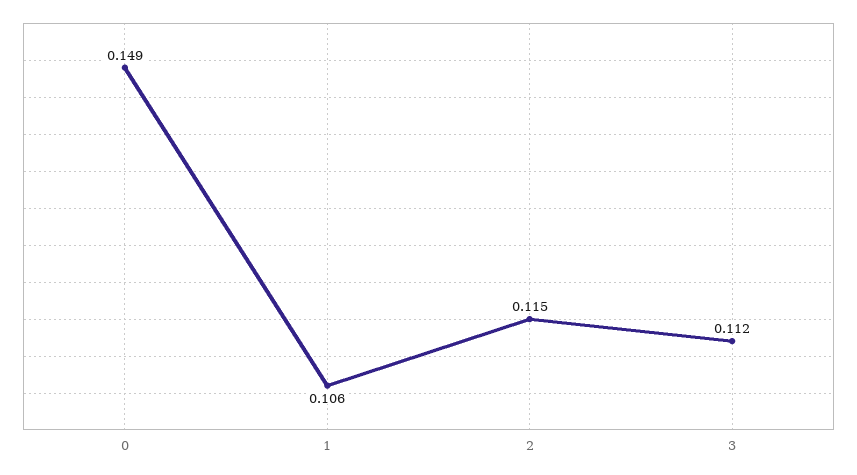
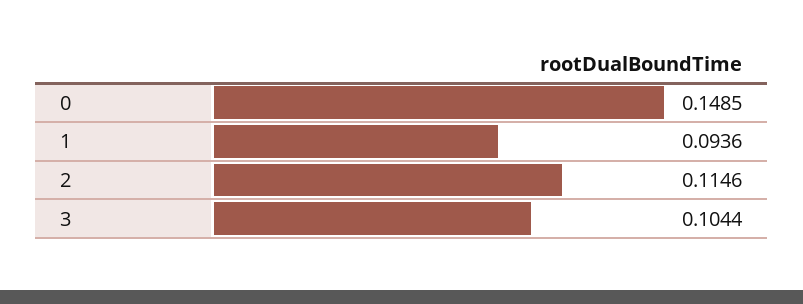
  {
    "0": 0.1485,
-   "1": 0.106,
+   "1": 0.0936,
    "2": 0.1146,
-   "3": 0.112
+   "3": 0.1044
  }

